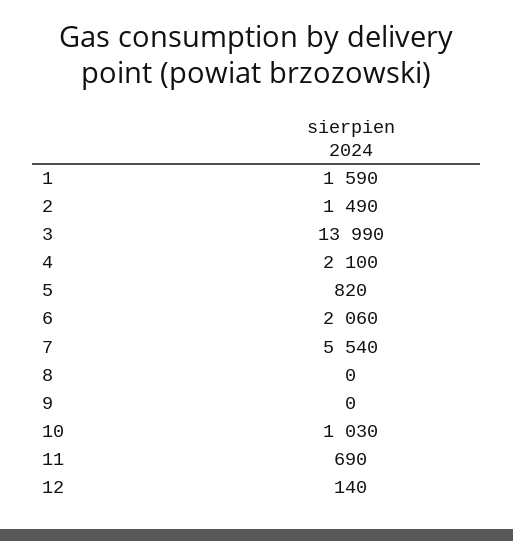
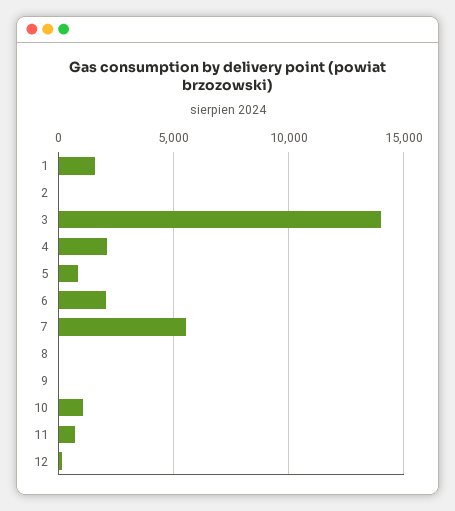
  {
    "1": 1590,
-   "2": 1490,
+   "2": 0,
    "3": 13990,
    "4": 2100,
    "5": 820,
    "6": 2060,
    "7": 5540,
    "8": 0,
    "9": 0,
    "10": 1030,
    "11": 690,
    "12": 140
  }

